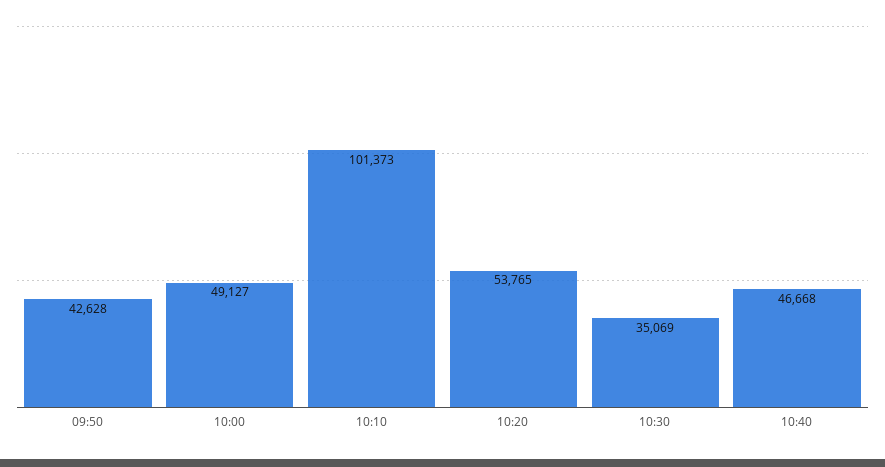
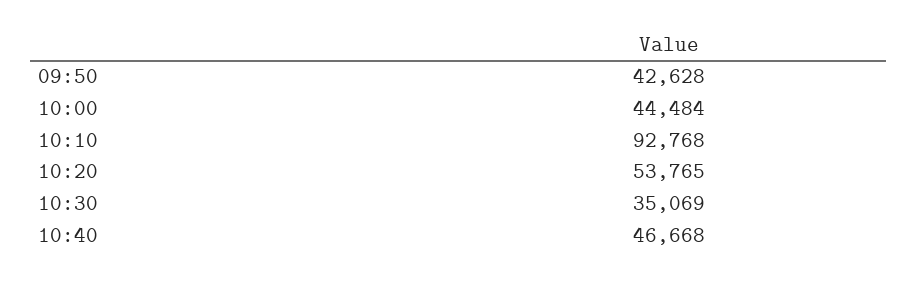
  {
    "09:50": 42628,
-   "10:00": 49127,
+   "10:00": 44484,
-   "10:10": 101373,
+   "10:10": 92768,
    "10:20": 53765,
    "10:30": 35069,
    "10:40": 46668
  }

